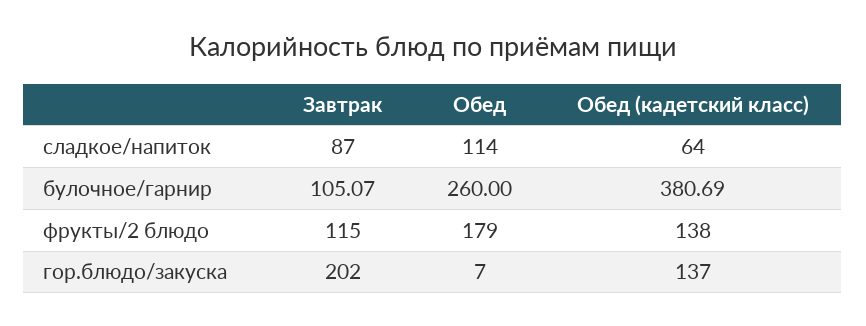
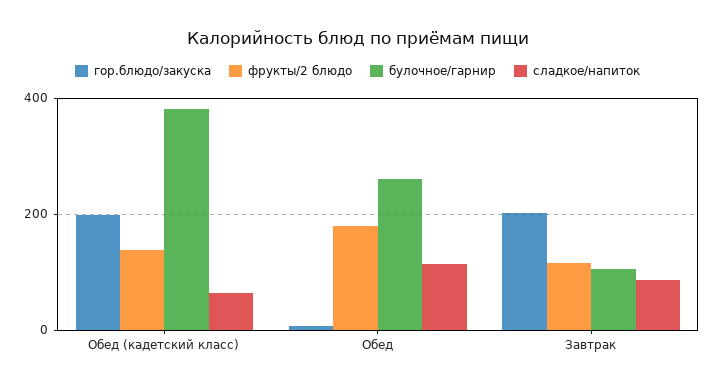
  {
    "сладкое/напиток": {
      "Завтрак": 87,
      "Обед": 114,
      "Обед (кадетский класс)": 64
    },
    "булочное/гарнир": {
      "Завтрак": 105.07,
      "Обед": 260,
      "Обед (кадетский класс)": 380.69
    },
    "фрукты/2 блюдо": {
      "Завтрак": 115,
      "Обед": 179,
      "Обед (кадетский класс)": 138
    },
    "гор.блюдо/закуска": {
      "Завтрак": 202,
      "Обед": 7,
-     "Обед (кадетский класс)": 137
+     "Обед (кадетский класс)": 200
    }
  }

